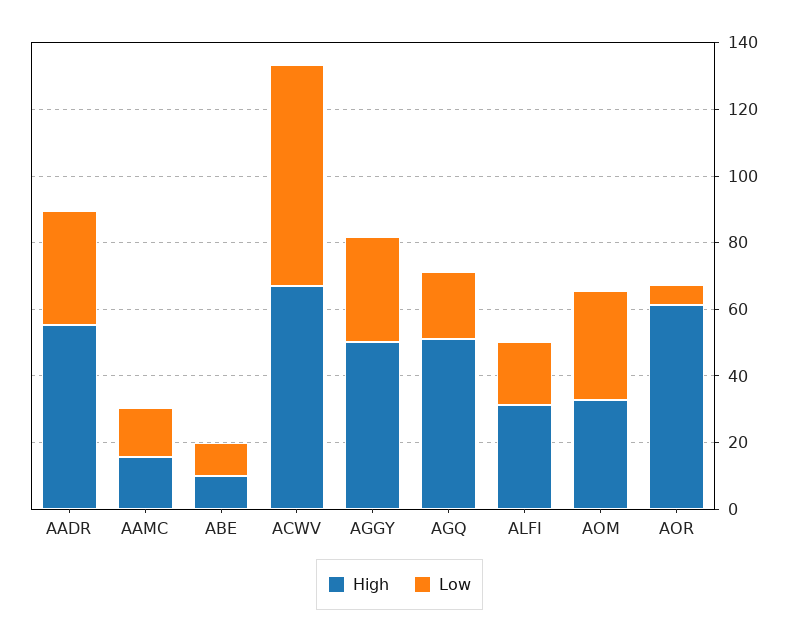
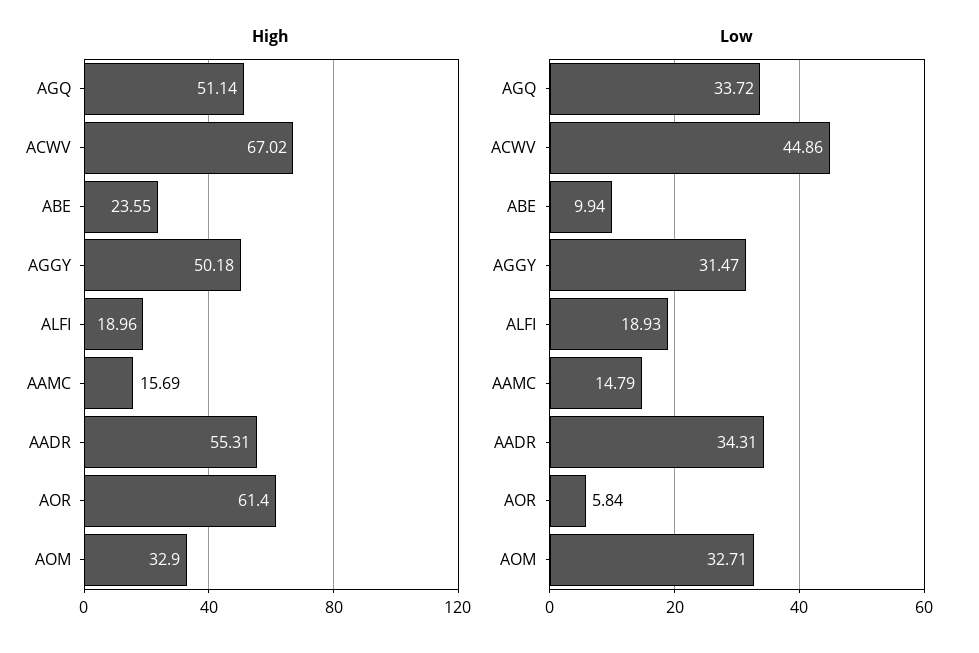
  {
    "High": {
      "AADR": 55.31,
      "AAMC": 15.69,
-     "ABE": 10,
+     "ABE": 23.55,
      "ACWV": 67.02,
      "AGGY": 50.18,
      "AGQ": 51.14,
-     "ALFI": 30,
+     "ALFI": 18.96,
      "AOM": 32.9,
      "AOR": 61.4
    },
    "Low": {
      "AADR": 34.31,
      "AAMC": 14.79,
      "ABE": 9.94,
-     "ACWV": 65,
+     "ACWV": 44.86,
      "AGGY": 31.47,
-     "AGQ": 20,
+     "AGQ": 33.72,
      "ALFI": 18.93,
      "AOM": 32.71,
      "AOR": 5.84
    }
  }

